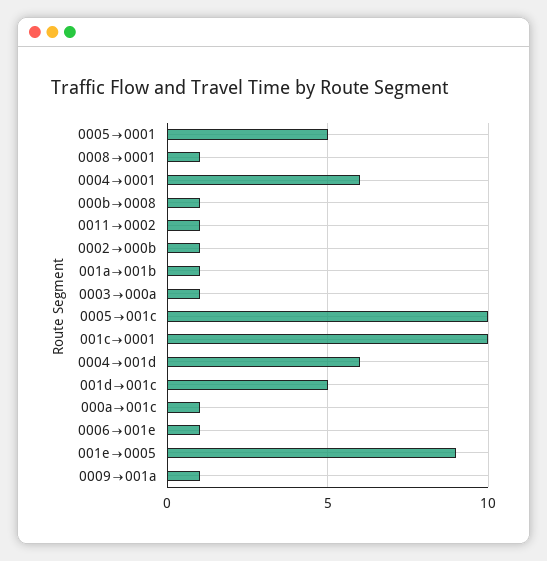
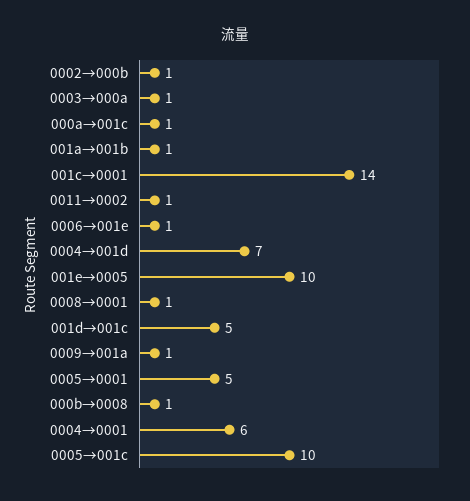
  {
    "0005→0001": 5,
    "0008→0001": 1,
    "0004→0001": 6,
    "000b→0008": 1,
    "0011→0002": 1,
    "0002→000b": 1,
    "001a→001b": 1,
    "0003→000a": 1,
    "0005→001c": 10,
-   "001c→0001": 10,
+   "001c→0001": 14,
-   "0004→001d": 6,
+   "0004→001d": 7,
    "001d→001c": 5,
    "000a→001c": 1,
    "0006→001e": 1,
-   "001e→0005": 9,
+   "001e→0005": 10,
    "0009→001a": 1
  }

